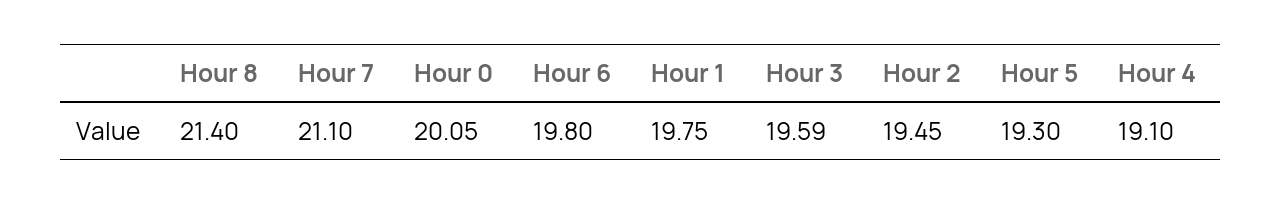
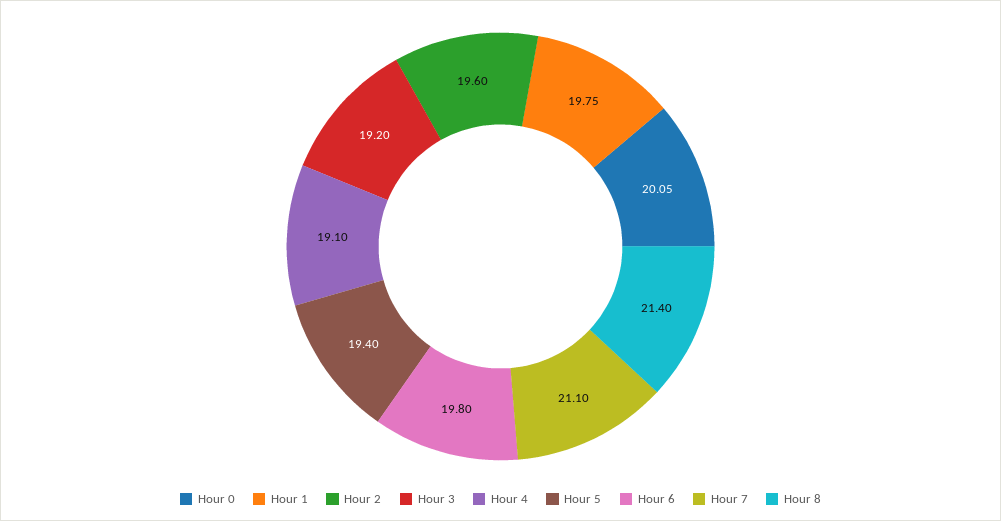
  {
    "Hour 8": 21.4,
    "Hour 7": 21.1,
    "Hour 0": 20.05,
    "Hour 6": 19.8,
    "Hour 1": 19.75,
-   "Hour 3": 19.59,
+   "Hour 3": 19.2,
-   "Hour 2": 19.45,
+   "Hour 2": 19.6,
-   "Hour 5": 19.3,
+   "Hour 5": 19.4,
    "Hour 4": 19.1
  }

